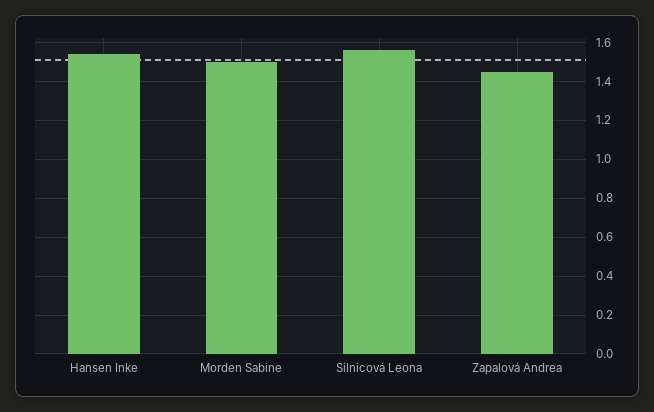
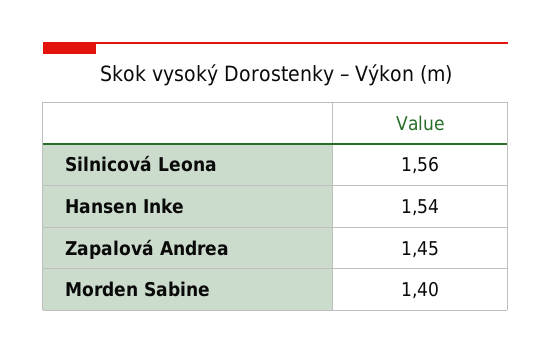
  {
    "Hansen Inke": 1.54,
-   "Morden Sabine": 1.5,
+   "Morden Sabine": 1.4,
    "Silnicová Leona": 1.56,
    "Zapalová Andrea": 1.45
  }

